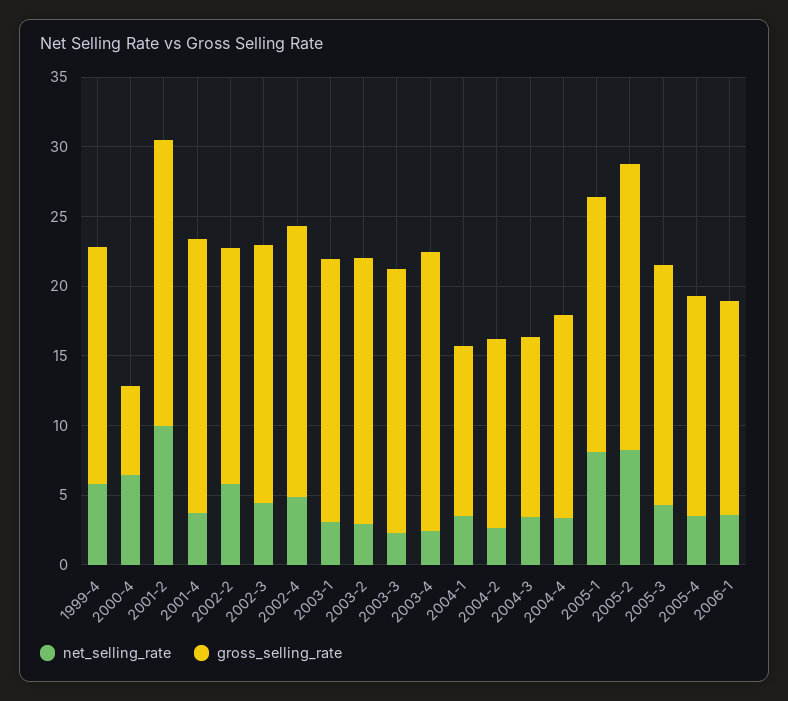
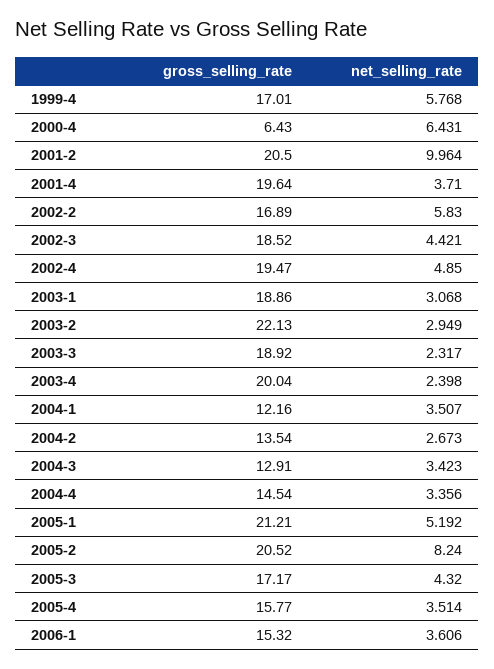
  {
    "net_selling_rate": {
      "1999-4": 5.768,
      "2000-4": 6.431,
      "2001-2": 9.964,
      "2001-4": 3.71,
      "2002-2": 5.83,
      "2002-3": 4.421,
      "2002-4": 4.85,
      "2003-1": 3.068,
      "2003-2": 2.949,
      "2003-3": 2.317,
      "2003-4": 2.398,
      "2004-1": 3.507,
      "2004-2": 2.673,
      "2004-3": 3.423,
      "2004-4": 3.356,
-     "2005-1": 8,
+     "2005-1": 5.192,
      "2005-2": 8.24,
      "2005-3": 4.32,
      "2005-4": 3.514,
      "2006-1": 3.606
    },
    "gross_selling_rate": {
      "1999-4": 17.01,
      "2000-4": 6.43,
      "2001-2": 20.5,
      "2001-4": 19.64,
      "2002-2": 16.89,
      "2002-3": 18.52,
      "2002-4": 19.47,
      "2003-1": 18.86,
-     "2003-2": 19,
+     "2003-2": 22.13,
      "2003-3": 18.92,
      "2003-4": 20.04,
      "2004-1": 12.16,
      "2004-2": 13.54,
      "2004-3": 12.91,
      "2004-4": 14.54,
-     "2005-1": 18,
+     "2005-1": 21.21,
      "2005-2": 20.52,
      "2005-3": 17.17,
      "2005-4": 15.77,
      "2006-1": 15.32
    }
  }

